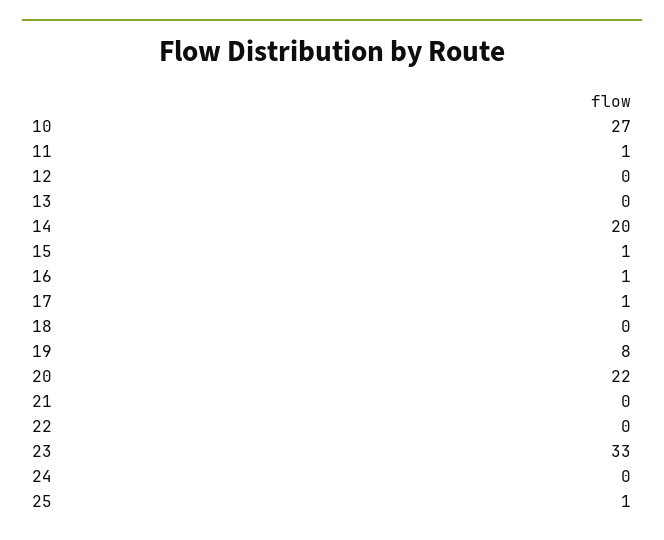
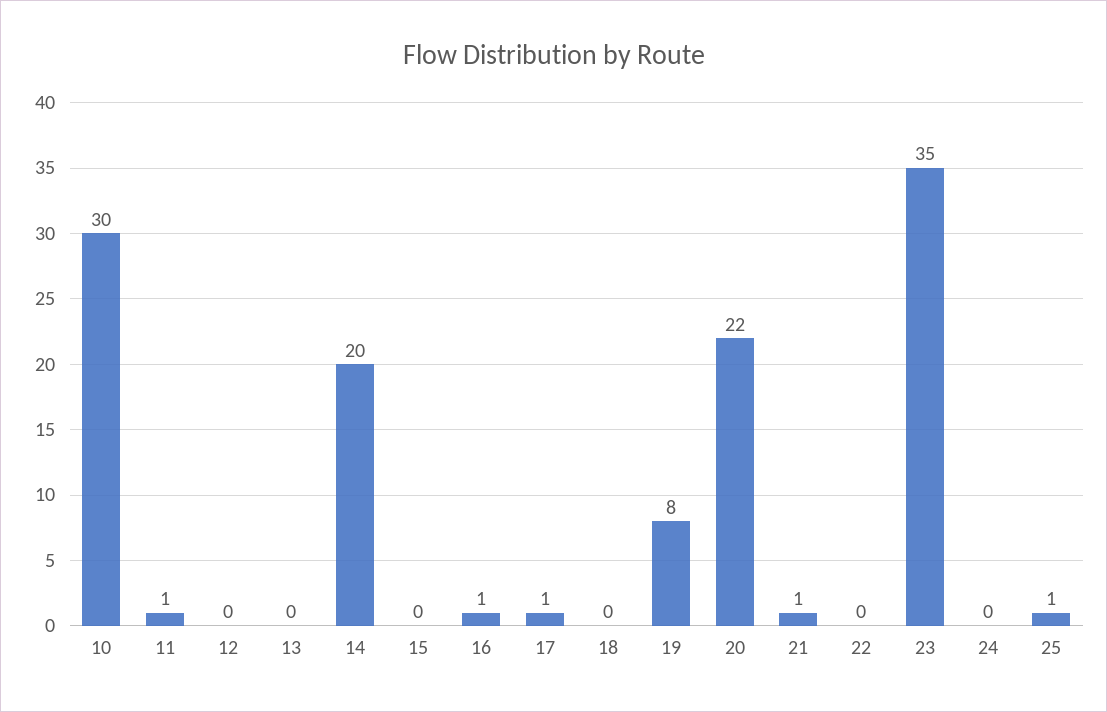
  {
-   "10": 27,
+   "10": 30,
    "11": 1,
    "12": 0,
    "13": 0,
    "14": 20,
-   "15": 1,
+   "15": 0,
    "16": 1,
    "17": 1,
    "18": 0,
    "19": 8,
    "20": 22,
-   "21": 0,
+   "21": 1,
    "22": 0,
-   "23": 33,
+   "23": 35,
    "24": 0,
    "25": 1
  }

